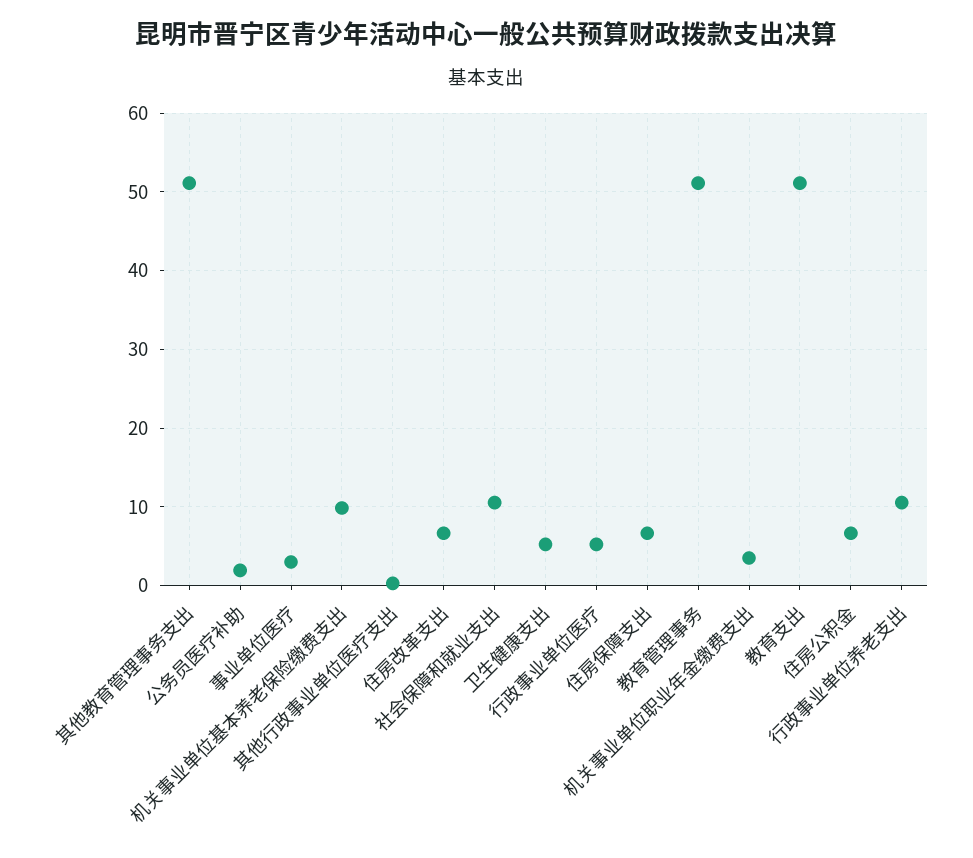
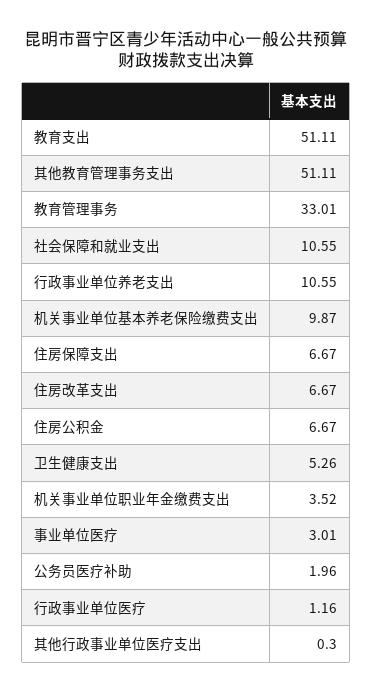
  {
    "其他教育管理事务支出": 51.11,
    "公务员医疗补助": 1.96,
    "事业单位医疗": 3.01,
    "机关事业单位基本养老保险缴费支出": 9.87,
    "其他行政事业单位医疗支出": 0.3,
    "住房改革支出": 6.67,
    "社会保障和就业支出": 10.55,
    "卫生健康支出": 5.26,
-   "行政事业单位医疗": 5,
+   "行政事业单位医疗": 1.16,
    "住房保障支出": 6.67,
-   "教育管理事务": 51,
+   "教育管理事务": 33.01,
    "机关事业单位职业年金缴费支出": 3.52,
    "教育支出": 51.11,
    "住房公积金": 6.67,
    "行政事业单位养老支出": 10.55
  }

